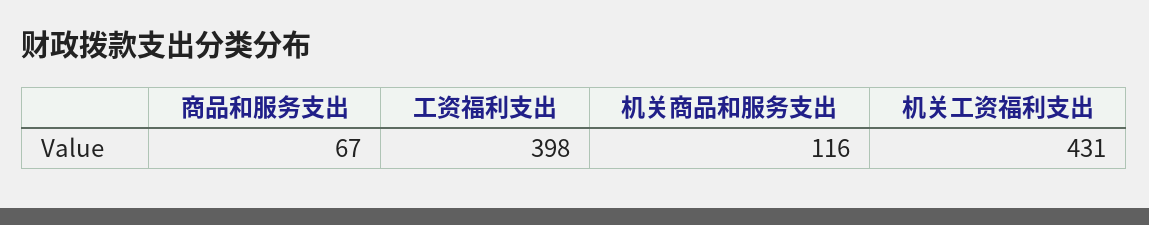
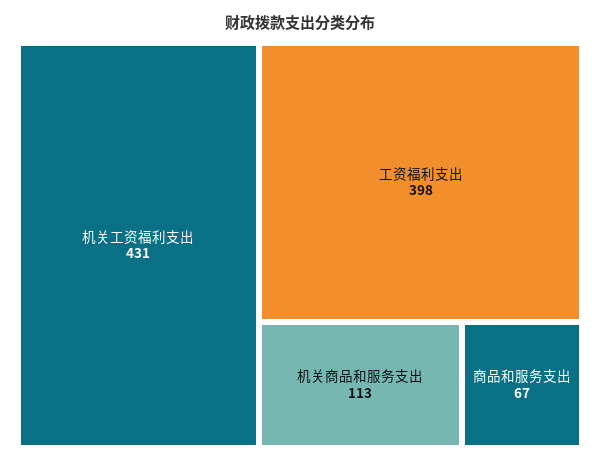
  {
    "商品和服务支出": 67,
    "工资福利支出": 398,
-   "机关商品和服务支出": 116,
+   "机关商品和服务支出": 113,
    "机关工资福利支出": 431
  }

